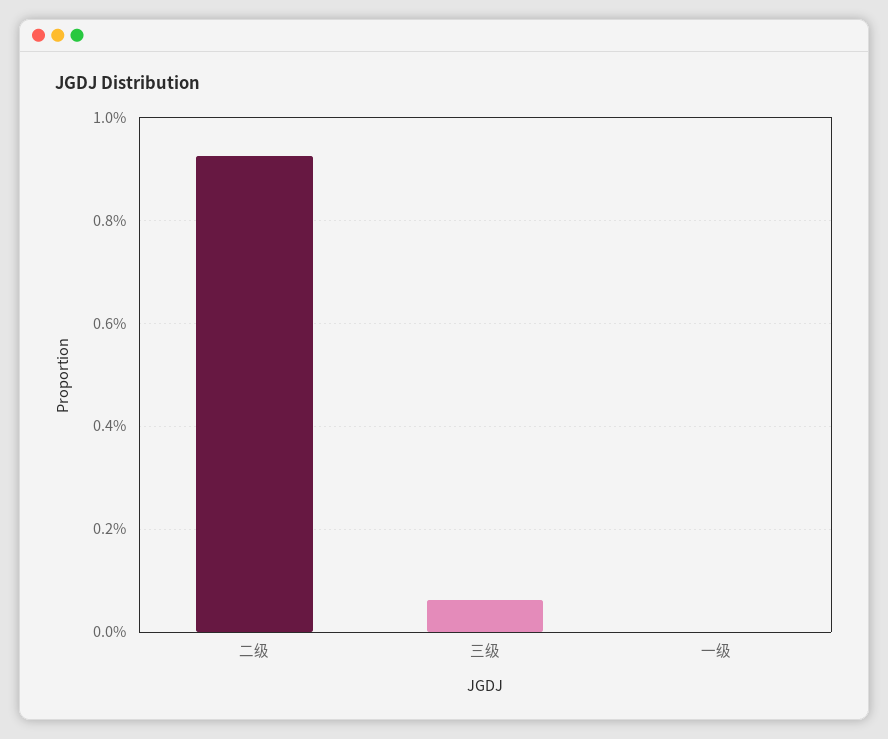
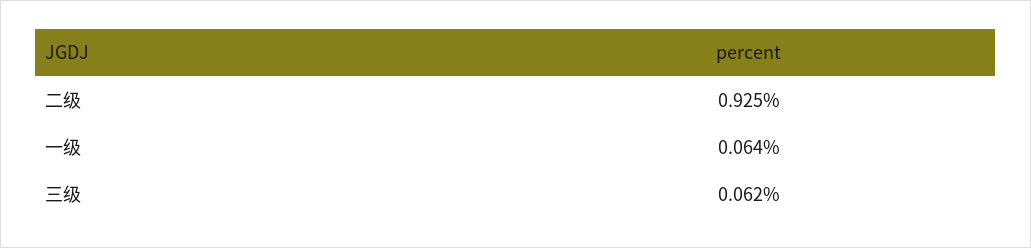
  {
    "二级": 0.925,
    "三级": 0.062,
-   "一级": 0
+   "一级": 0.064
  }

